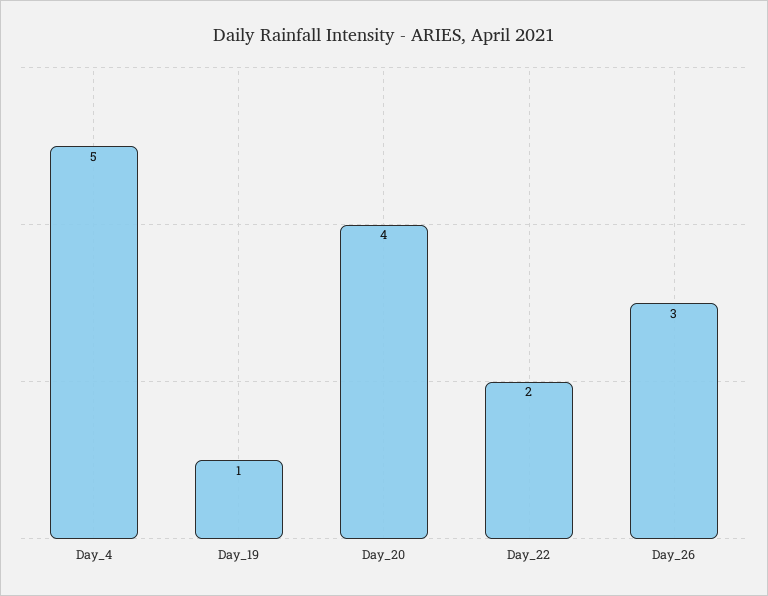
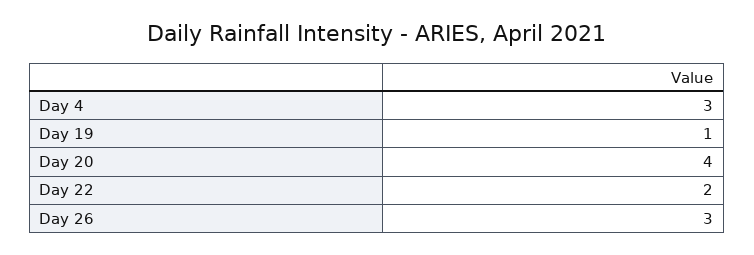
  {
-   "Day_4": 5,
+   "Day_4": 3,
    "Day_19": 1,
    "Day_20": 4,
    "Day_22": 2,
    "Day_26": 3
  }

